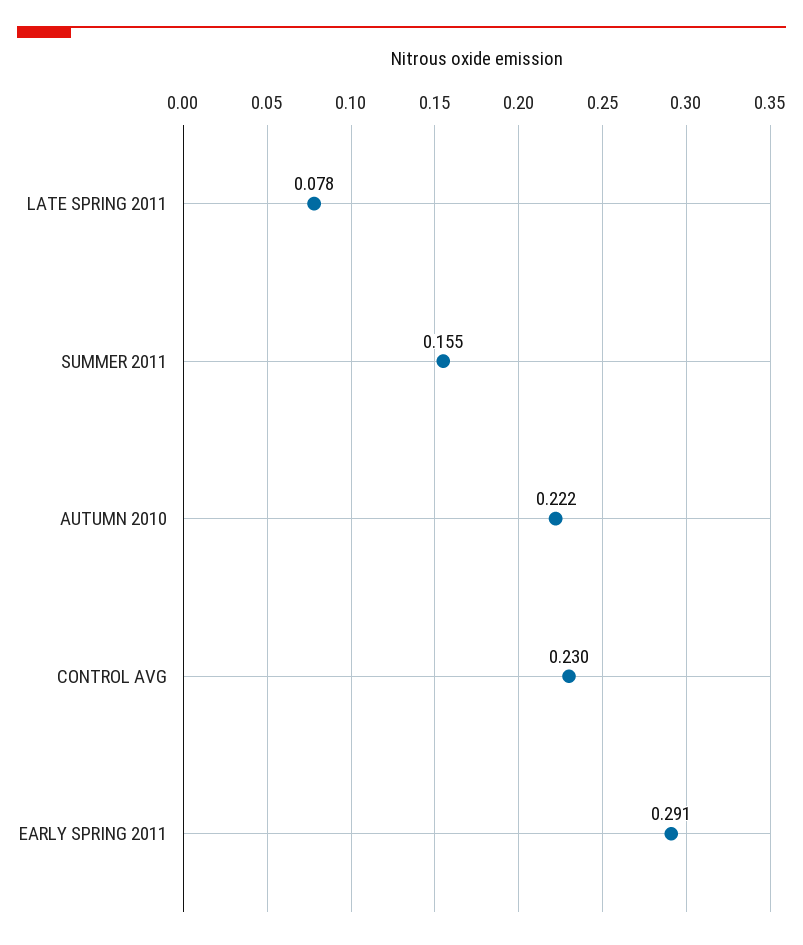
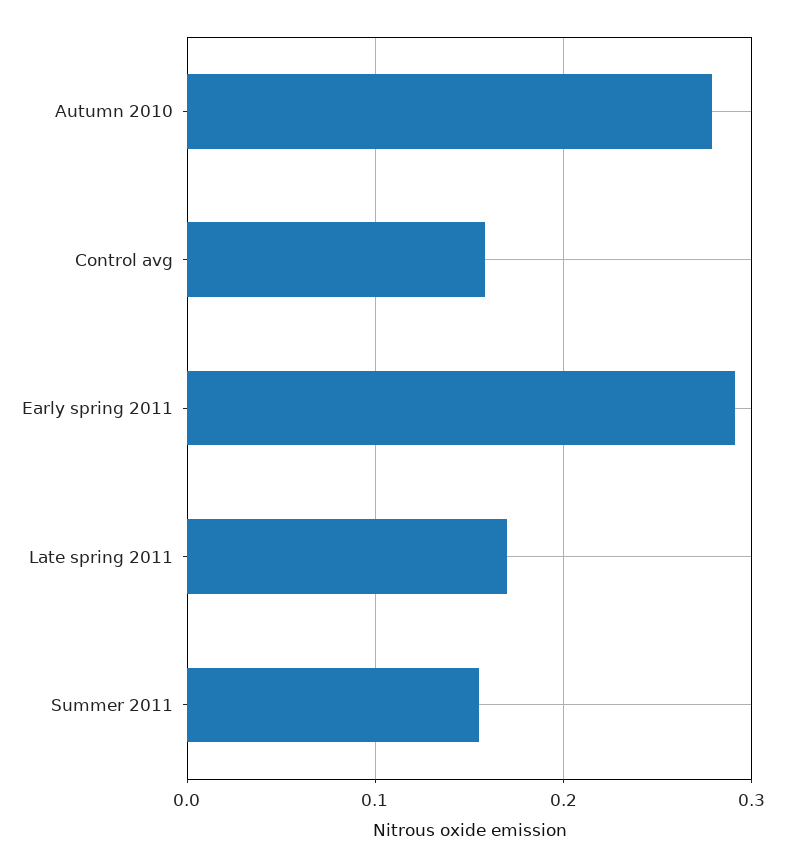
  {
-   "LATE SPRING 2011": 0.078,
+   "LATE SPRING 2011": 0.17,
    "SUMMER 2011": 0.155,
-   "AUTUMN 2010": 0.222,
+   "AUTUMN 2010": 0.28,
-   "CONTROL AVG": 0.23,
+   "CONTROL AVG": 0.16,
    "EARLY SPRING 2011": 0.291
  }

